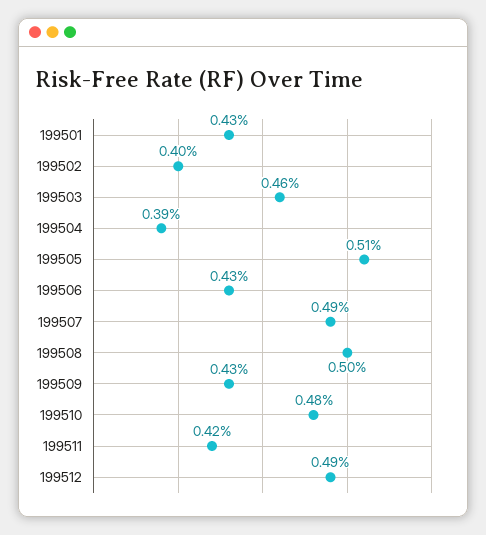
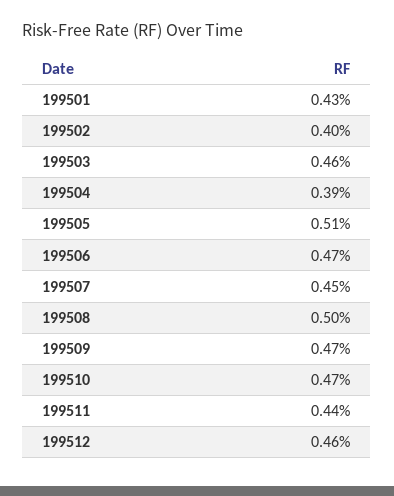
  {
    "199501": 0.43,
    "199502": 0.4,
    "199503": 0.46,
    "199504": 0.39,
    "199505": 0.51,
-   "199506": 0.43,
+   "199506": 0.47,
-   "199507": 0.49,
+   "199507": 0.45,
    "199508": 0.5,
-   "199509": 0.43,
+   "199509": 0.47,
-   "199510": 0.48,
+   "199510": 0.47,
-   "199511": 0.42,
+   "199511": 0.44,
-   "199512": 0.49
+   "199512": 0.46
  }

